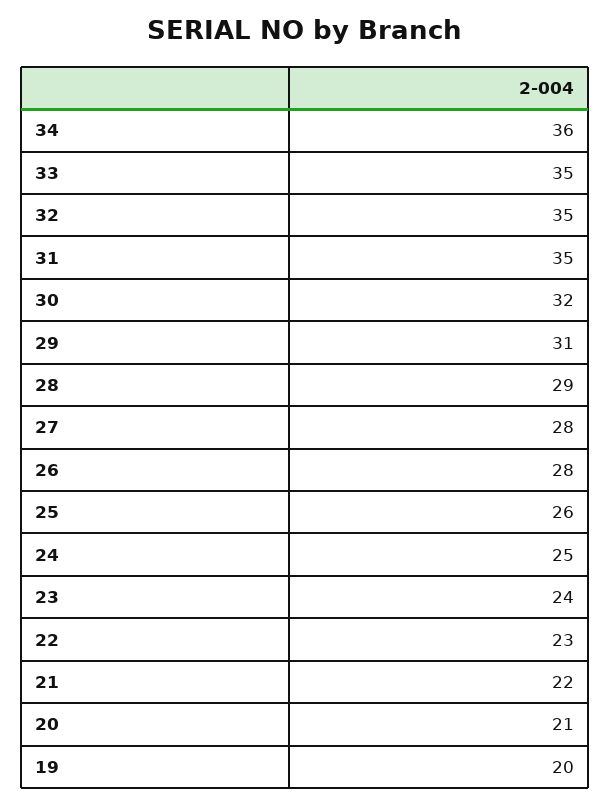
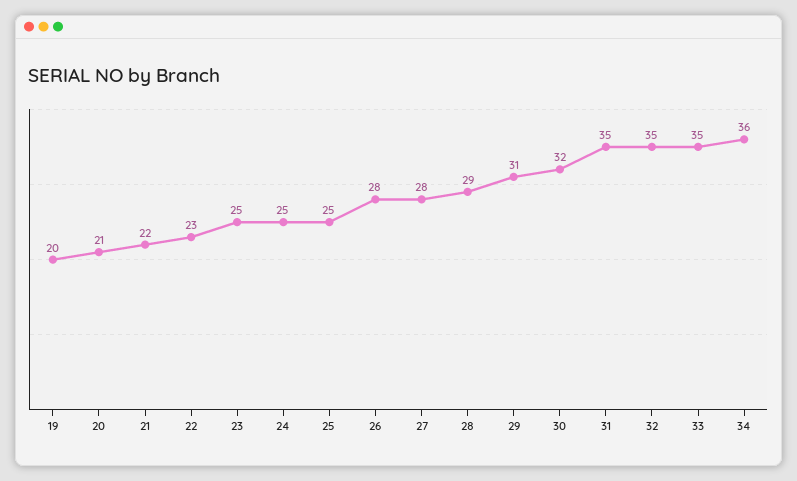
  {
    "34": 36,
    "33": 35,
    "32": 35,
    "31": 35,
    "30": 32,
    "29": 31,
    "28": 29,
    "27": 28,
    "26": 28,
-   "25": 26,
+   "25": 25,
    "24": 25,
-   "23": 24,
+   "23": 25,
    "22": 23,
    "21": 22,
    "20": 21,
    "19": 20
  }

